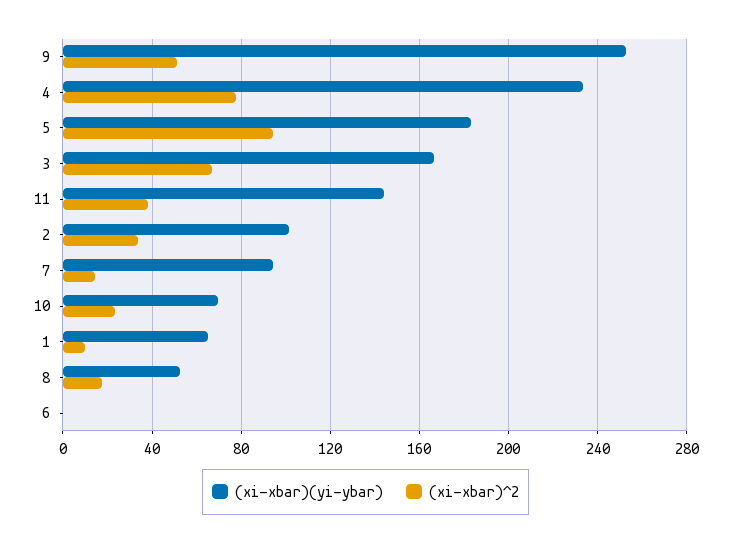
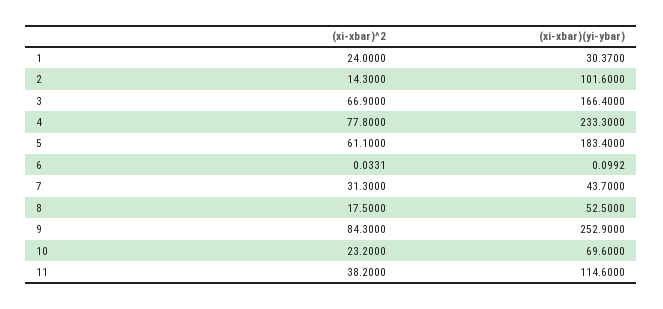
  {
    "(xi-xbar)(yi-ybar)": {
      "9": 252.9,
      "4": 233.3,
      "5": 183.4,
      "3": 166.4,
-     "11": 145,
+     "11": 114.6,
      "2": 101.6,
-     "7": 95,
+     "7": 43.7,
      "10": 69.6,
-     "1": 65,
+     "1": 30.37,
      "8": 52.5,
      "6": 0.0992
    },
    "(xi-xbar)^2": {
-     "9": 50,
+     "9": 84.3,
      "4": 77.8,
-     "5": 95,
+     "5": 61.1,
      "3": 66.9,
      "11": 38.2,
-     "2": 35,
+     "2": 14.3,
-     "7": 15,
+     "7": 31.3,
      "10": 23.2,
-     "1": 10,
+     "1": 24,
      "8": 17.5,
      "6": 0.0331
    }
  }

